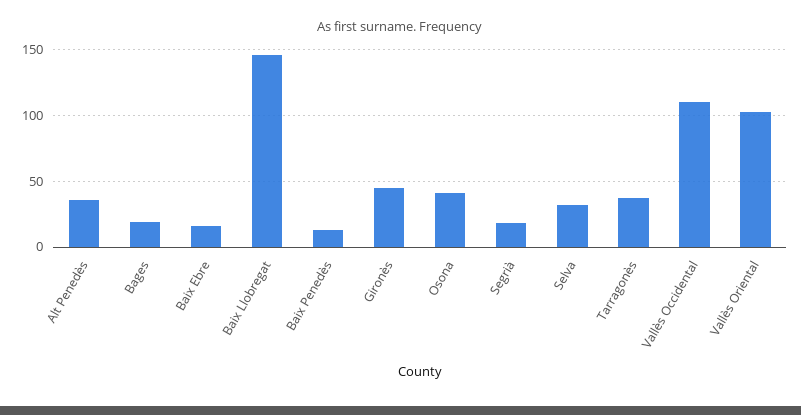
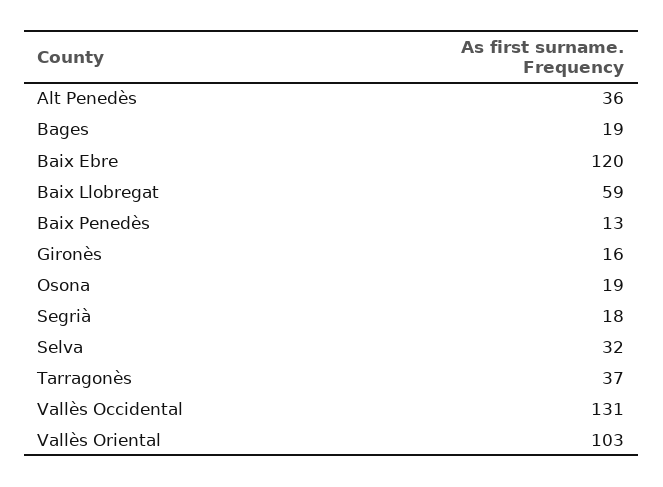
  {
    "Alt Penedès": 36,
    "Bages": 19,
-   "Baix Ebre": 15,
+   "Baix Ebre": 120,
-   "Baix Llobregat": 145,
+   "Baix Llobregat": 59,
    "Baix Penedès": 13,
-   "Gironès": 45,
+   "Gironès": 16,
-   "Osona": 40,
+   "Osona": 19,
    "Segrià": 18,
    "Selva": 32,
    "Tarragonès": 37,
-   "Vallès Occidental": 110,
+   "Vallès Occidental": 131,
    "Vallès Oriental": 103
  }

